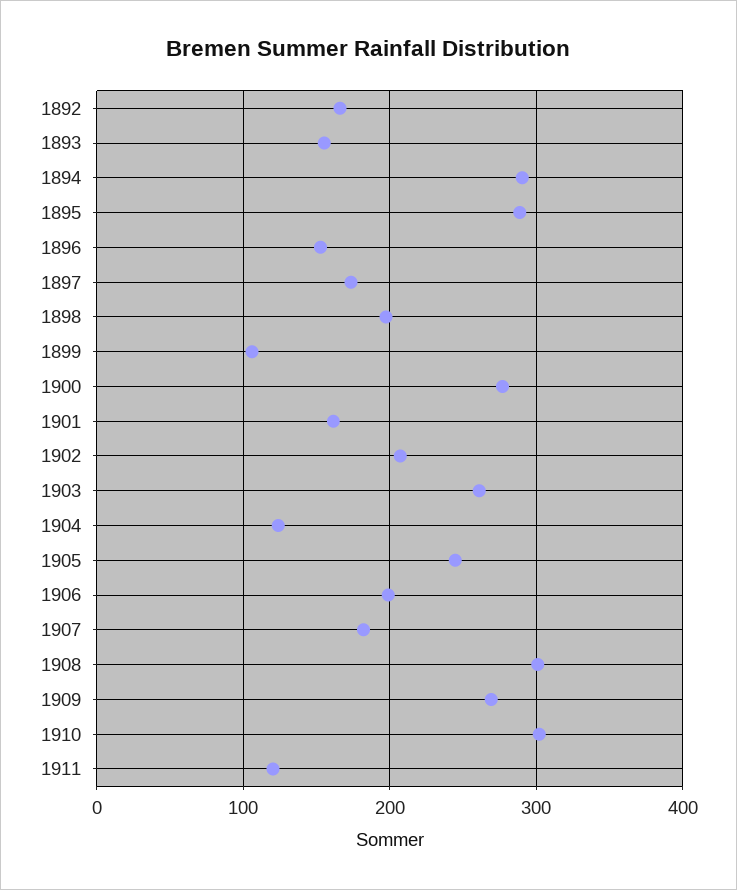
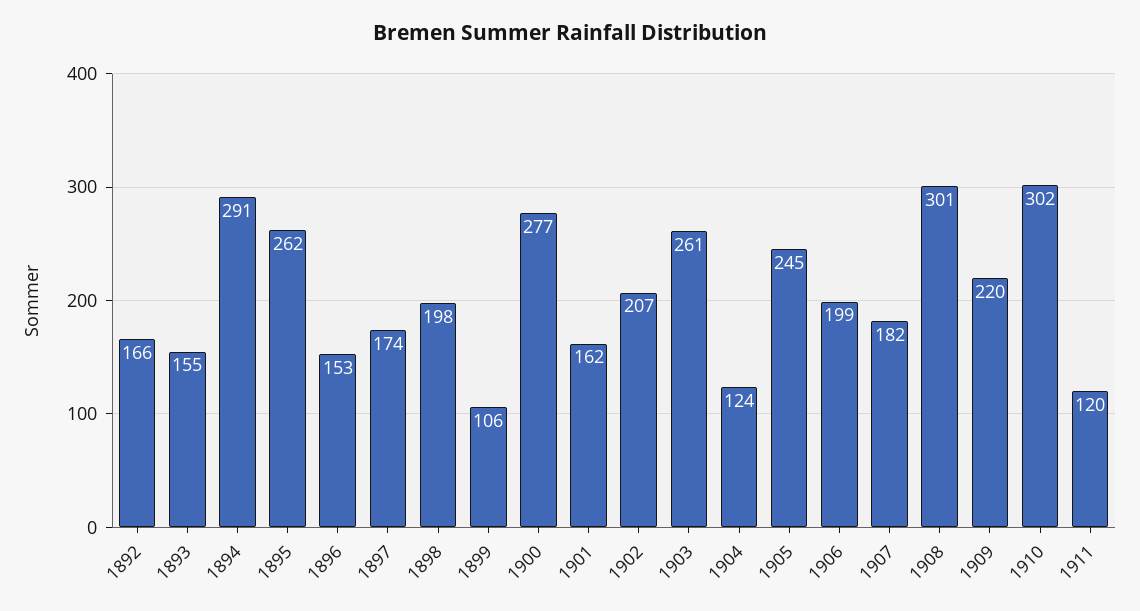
  {
    "1892": 166,
    "1893": 155,
    "1894": 291,
-   "1895": 290,
+   "1895": 262,
    "1896": 153,
    "1897": 174,
    "1898": 198,
    "1899": 106,
    "1900": 277,
    "1901": 162,
    "1902": 207,
    "1903": 261,
    "1904": 124,
    "1905": 245,
    "1906": 199,
    "1907": 182,
    "1908": 301,
-   "1909": 270,
+   "1909": 220,
    "1910": 302,
    "1911": 120
  }

